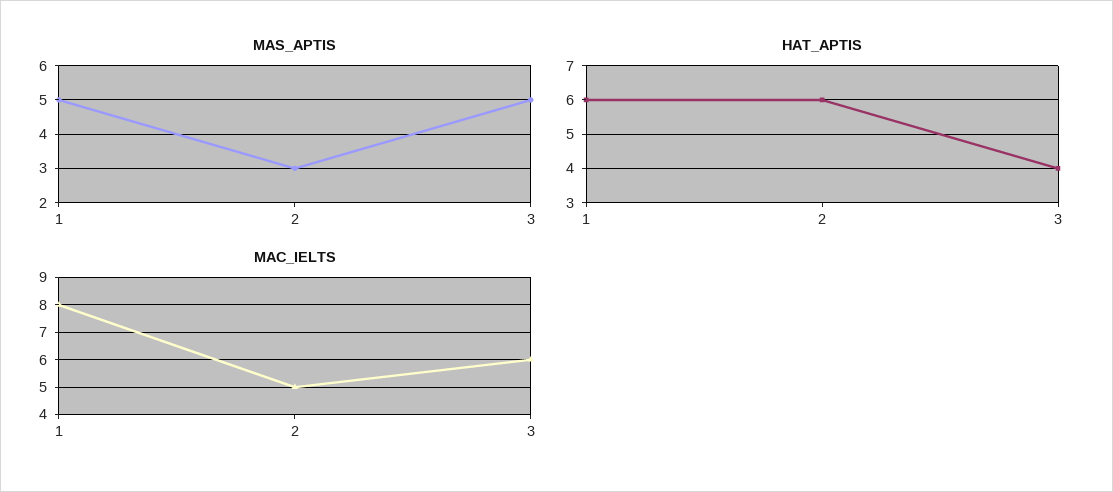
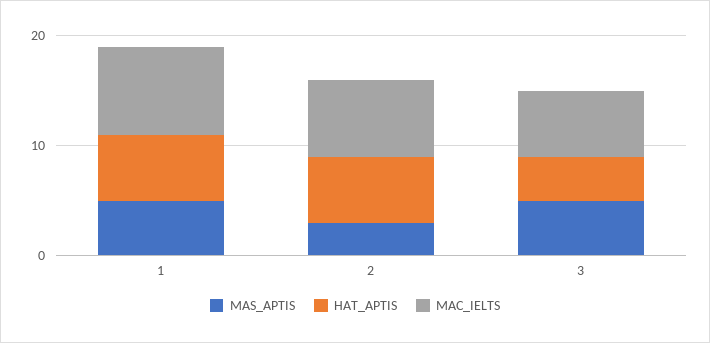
  {
    "MAS_APTIS": {
      "1": 5,
      "2": 3,
      "3": 5
    },
    "HAT_APTIS": {
      "1": 6,
      "2": 6,
      "3": 4
    },
    "MAC_IELTS": {
      "1": 8,
-     "2": 5,
+     "2": 7,
      "3": 6
    }
  }

